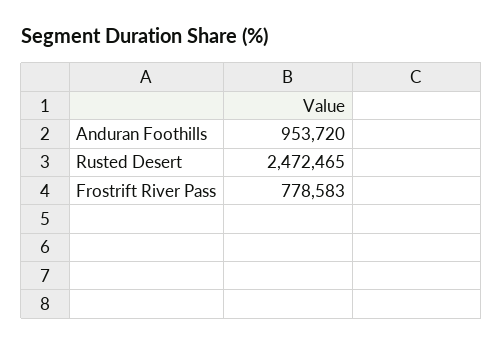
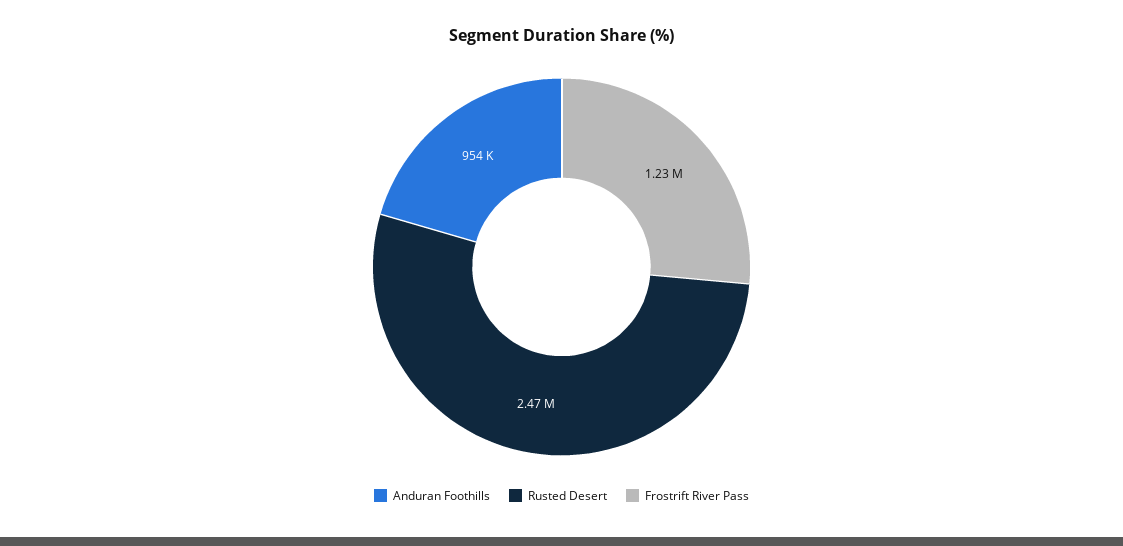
  {
    "Anduran Foothills": 953720,
    "Rusted Desert": 2472465,
-   "Frostrift River Pass": 778583
+   "Frostrift River Pass": 1230000
  }

